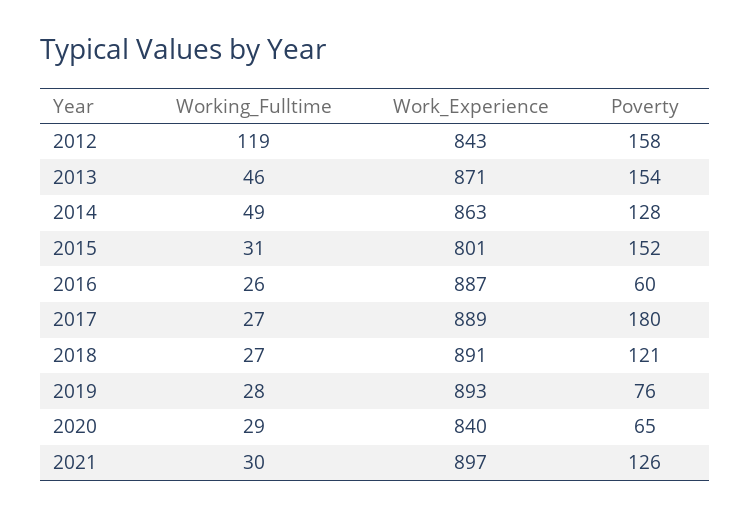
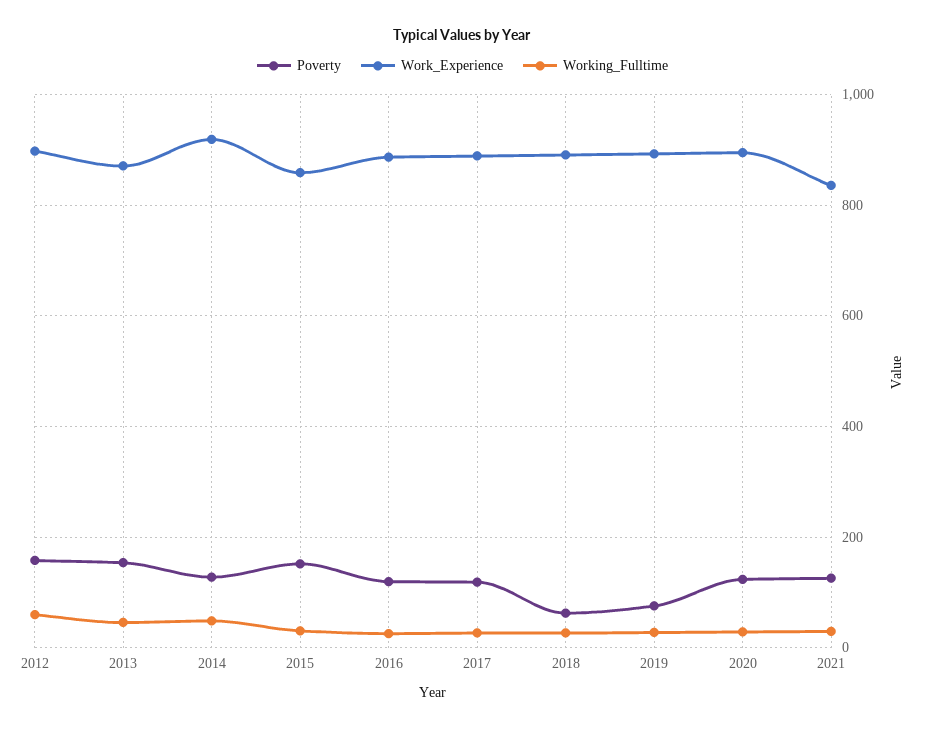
  {
    "Working_Fulltime": {
-     "2012": 119,
+     "2012": 60,
      "2013": 46,
      "2014": 49,
      "2015": 31,
      "2016": 26,
      "2017": 27,
      "2018": 27,
      "2019": 28,
      "2020": 29,
      "2021": 30
    },
    "Work_Experience": {
-     "2012": 843,
+     "2012": 900,
      "2013": 871,
-     "2014": 863,
+     "2014": 920,
-     "2015": 801,
+     "2015": 860,
      "2016": 887,
      "2017": 889,
      "2018": 891,
      "2019": 893,
-     "2020": 840,
+     "2020": 900,
-     "2021": 897
+     "2021": 840
    },
    "Poverty": {
      "2012": 158,
      "2013": 154,
      "2014": 128,
      "2015": 152,
-     "2016": 60,
+     "2016": 120,
-     "2017": 180,
+     "2017": 120,
-     "2018": 121,
+     "2018": 60,
      "2019": 76,
-     "2020": 65,
+     "2020": 120,
      "2021": 126
    }
  }

